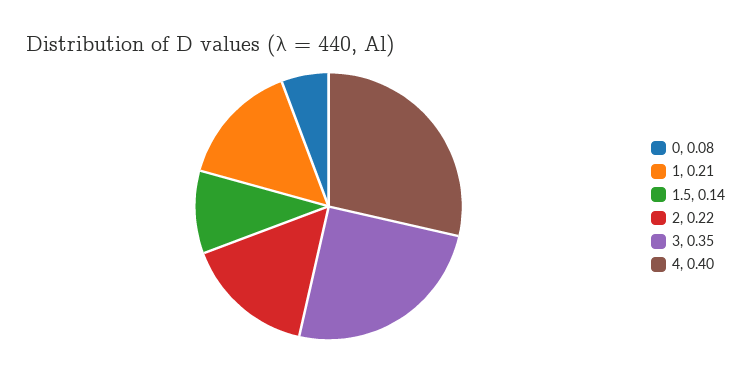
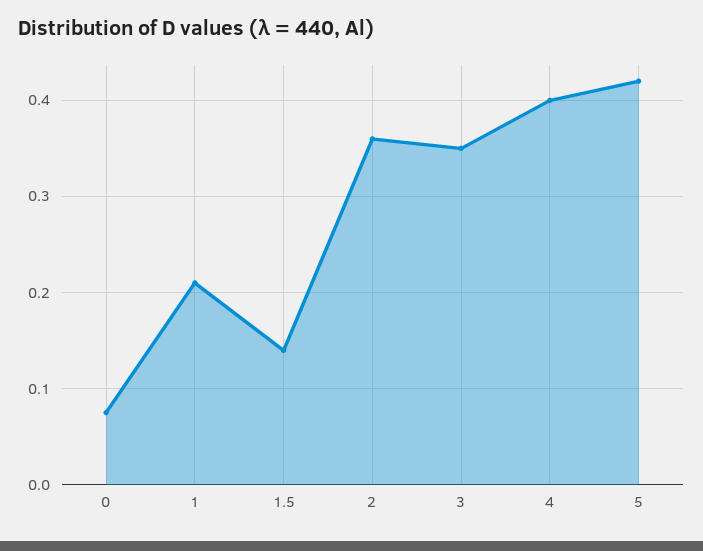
  {
    "0": 0.08,
    "1": 0.21,
    "1.5": 0.14,
-   "2": 0.22,
+   "2": 0.36,
    "3": 0.35,
-   "4": 0.4
+   "4": 0.4,
+   "5": 0.42
  }

